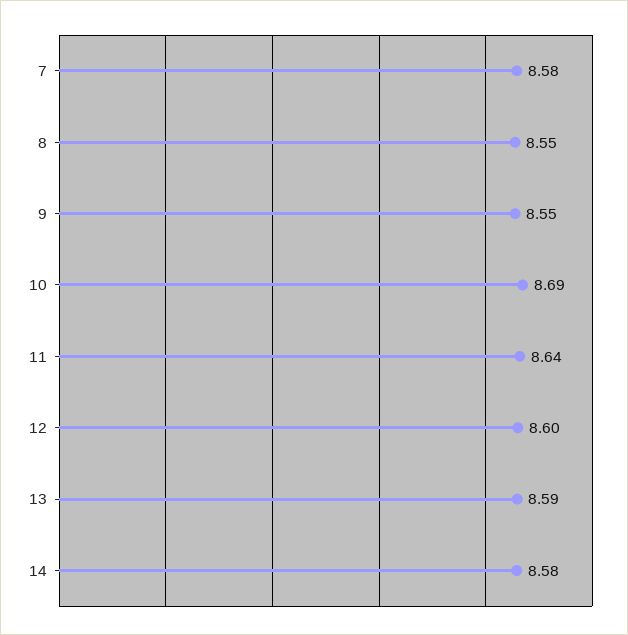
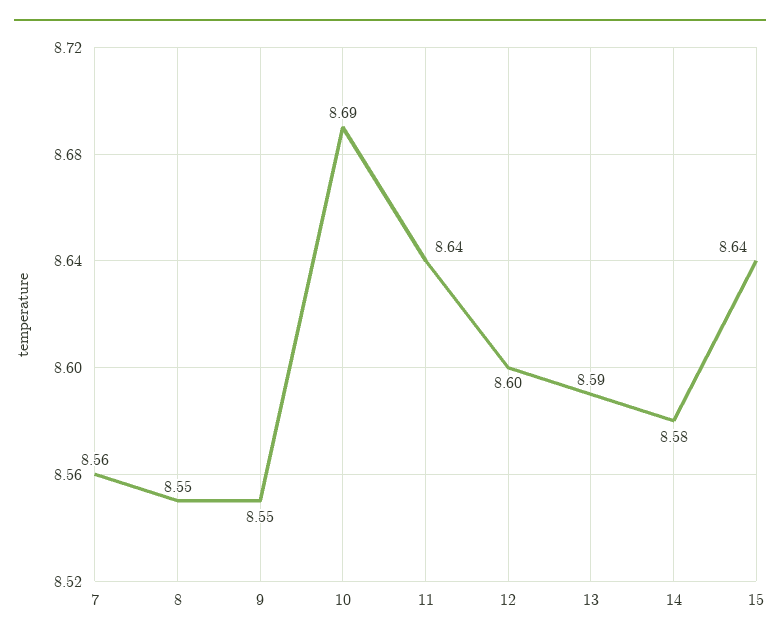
  {
-   "7": 8.58,
+   "7": 8.56,
    "8": 8.55,
    "9": 8.55,
    "10": 8.69,
    "11": 8.64,
    "12": 8.6,
    "13": 8.59,
-   "14": 8.58
+   "14": 8.58,
+   "15": 8.64
  }

